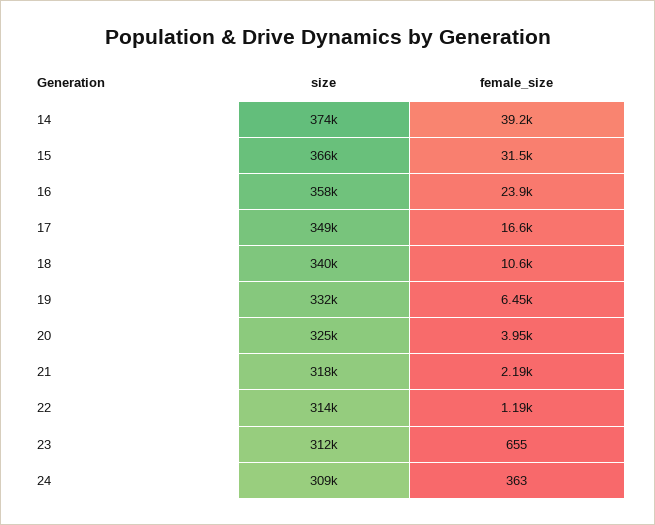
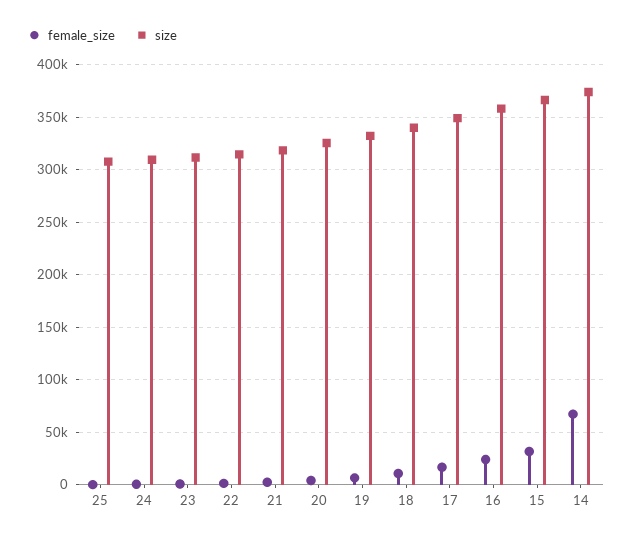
  {
    "size": {
      "14": 374000,
      "15": 366000,
      "16": 358000,
      "17": 349000,
      "18": 340000,
      "19": 332000,
      "20": 325000,
      "21": 318000,
      "22": 314000,
      "23": 312000,
-     "24": 309000
+     "24": 309000,
+     "25": 310000
    },
    "female_size": {
-     "14": 39200,
+     "14": 70000,
      "15": 31500,
      "16": 23900,
      "17": 16600,
      "18": 10600,
      "19": 6450,
      "20": 3950,
      "21": 2190,
      "22": 1190,
      "23": 655,
-     "24": 363
+     "24": 363,
+     "25": 0
    }
  }

